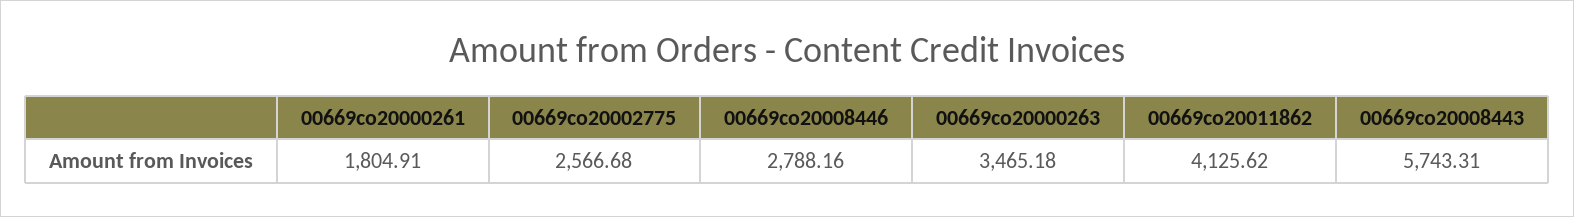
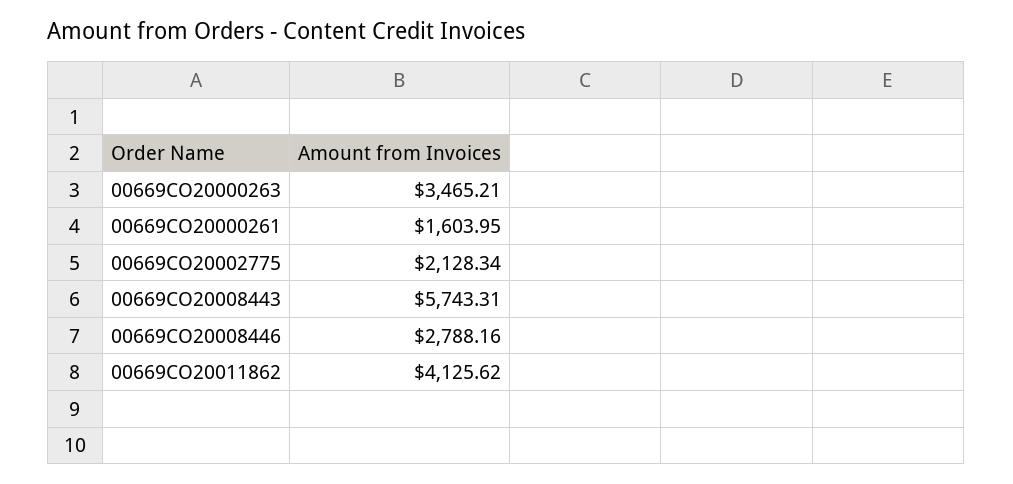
  {
-   "00669co20000261": 1804.91,
+   "00669co20000261": 1603.95,
-   "00669co20002775": 2566.68,
+   "00669co20002775": 2128.34,
    "00669co20008446": 2788.16,
-   "00669co20000263": 3465.18,
+   "00669co20000263": 3465.21,
    "00669co20011862": 4125.62,
    "00669co20008443": 5743.31
  }

